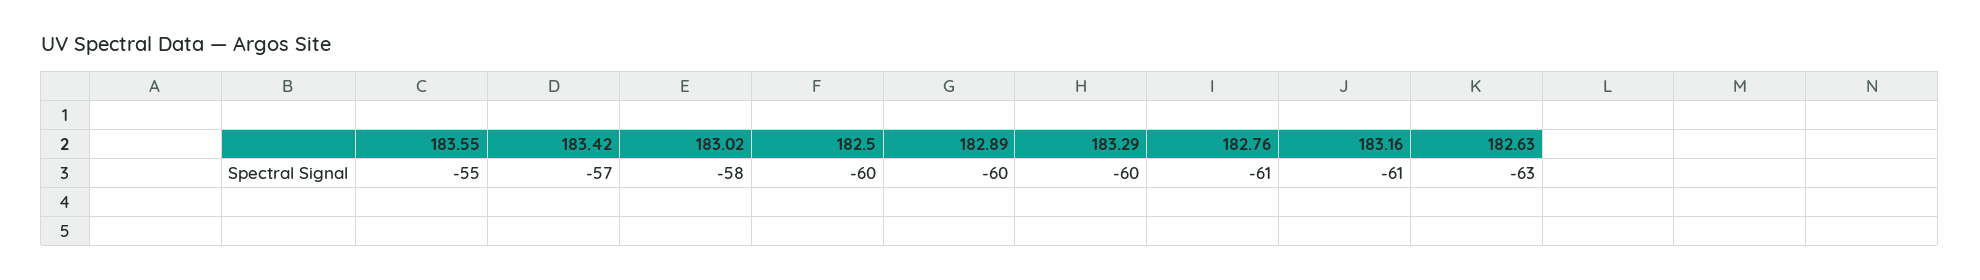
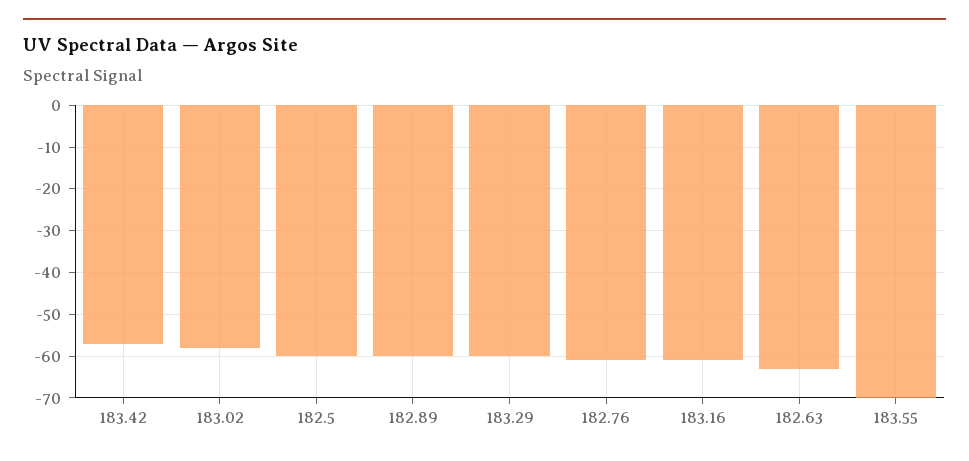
  {
-   "183.55": -55,
+   "183.55": -70,
    "183.42": -57,
    "183.02": -58,
    "182.5": -60,
    "182.89": -60,
    "183.29": -60,
    "182.76": -61,
    "183.16": -61,
    "182.63": -63
  }

